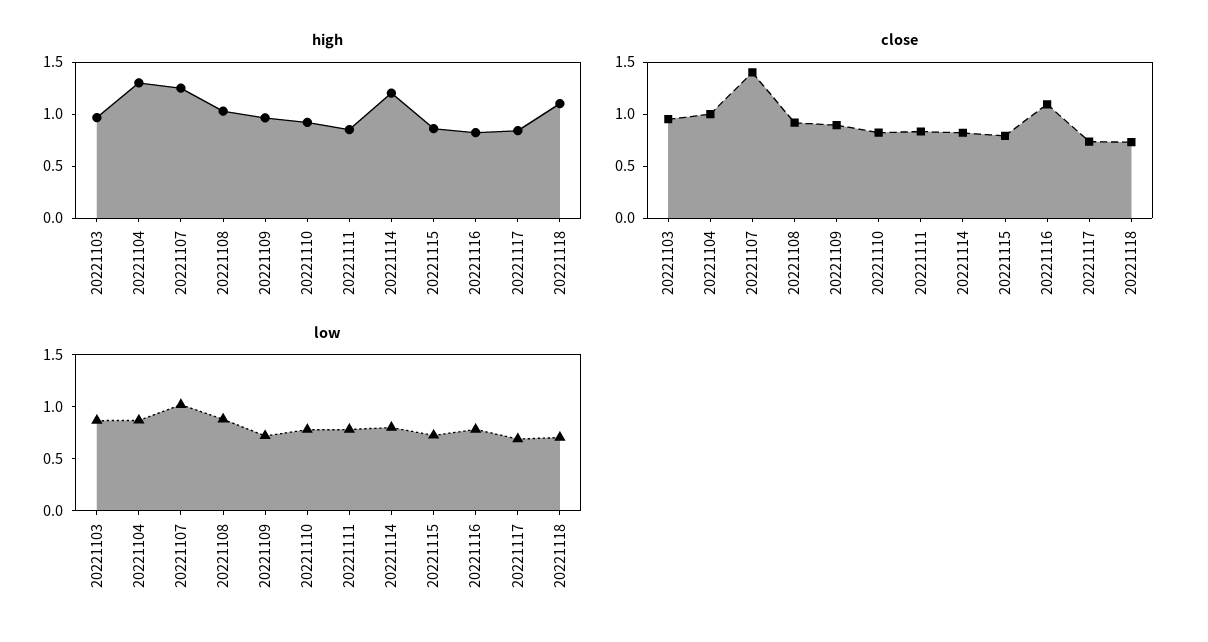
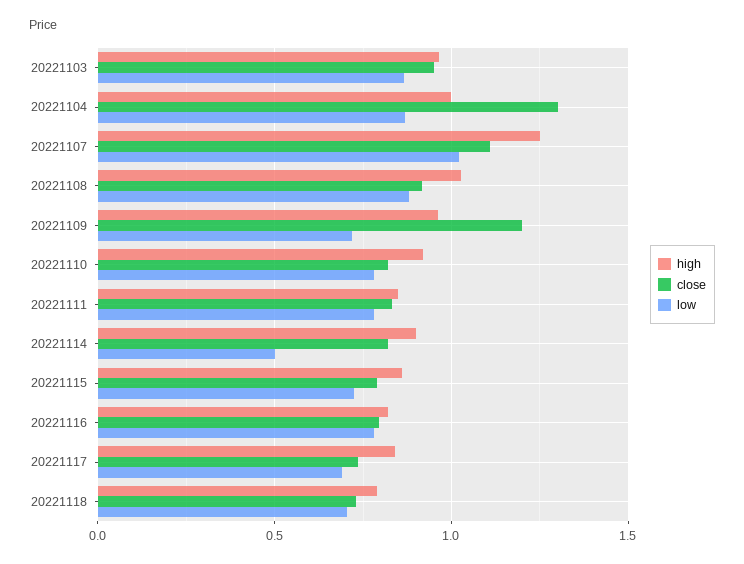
  {
    "high": {
      "20221103": 0.95,
-     "20221104": 1.3,
+     "20221104": 1,
      "20221107": 1.25,
      "20221108": 1.05,
      "20221109": 0.95,
      "20221110": 0.9,
      "20221111": 0.85,
-     "20221114": 1.2,
+     "20221114": 0.9,
      "20221115": 0.85,
      "20221116": 0.8,
      "20221117": 0.85,
-     "20221118": 1.1
+     "20221118": 0.8
    },
    "close": {
      "20221103": 0.95,
-     "20221104": 1,
+     "20221104": 1.3,
-     "20221107": 1.4,
+     "20221107": 1.1,
      "20221108": 0.9,
-     "20221109": 0.9,
+     "20221109": 1.2,
      "20221110": 0.8,
      "20221111": 0.85,
      "20221114": 0.8,
      "20221115": 0.8,
-     "20221116": 1.1,
+     "20221116": 0.8,
      "20221117": 0.75,
      "20221118": 0.75
    },
    "low": {
      "20221103": 0.85,
      "20221104": 0.85,
      "20221107": 1,
      "20221108": 0.9,
      "20221109": 0.7,
      "20221110": 0.8,
      "20221111": 0.8,
-     "20221114": 0.8,
+     "20221114": 0.5,
      "20221115": 0.75,
      "20221116": 0.8,
      "20221117": 0.7,
      "20221118": 0.7
    }
  }

